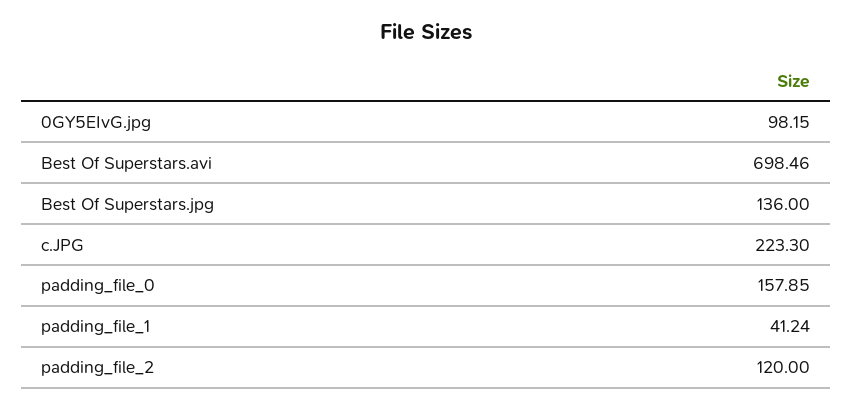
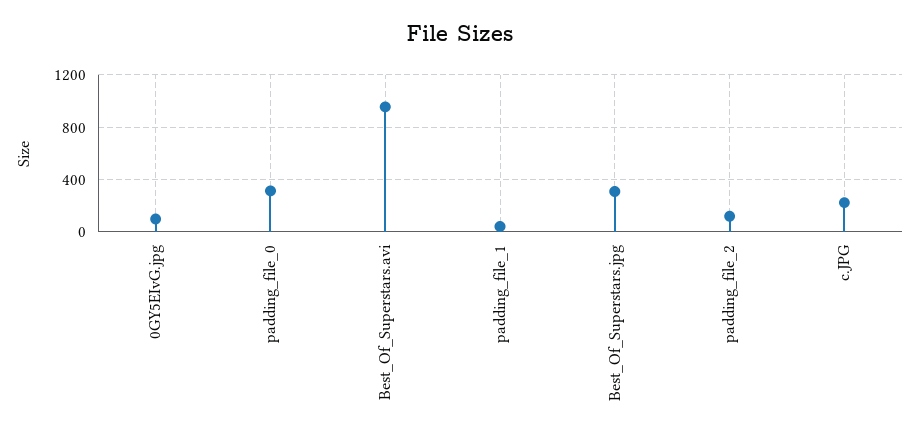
  {
    "0GY5EIvG.jpg": 98.15,
-   "Best Of Superstars.avi": 698.46,
+   "Best Of Superstars.avi": 950,
-   "Best Of Superstars.jpg": 136,
+   "Best Of Superstars.jpg": 300,
    "c.JPG": 223.3,
-   "padding_file_0": 157.85,
+   "padding_file_0": 300,
    "padding_file_1": 41.24,
    "padding_file_2": 120
  }

